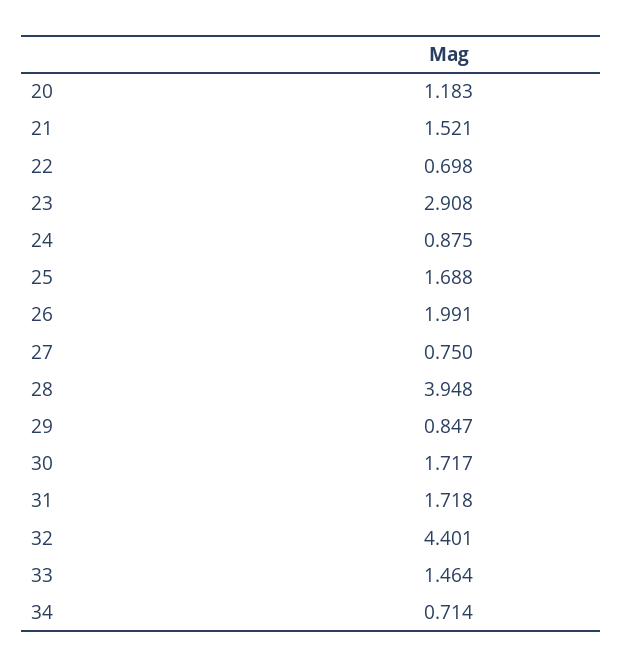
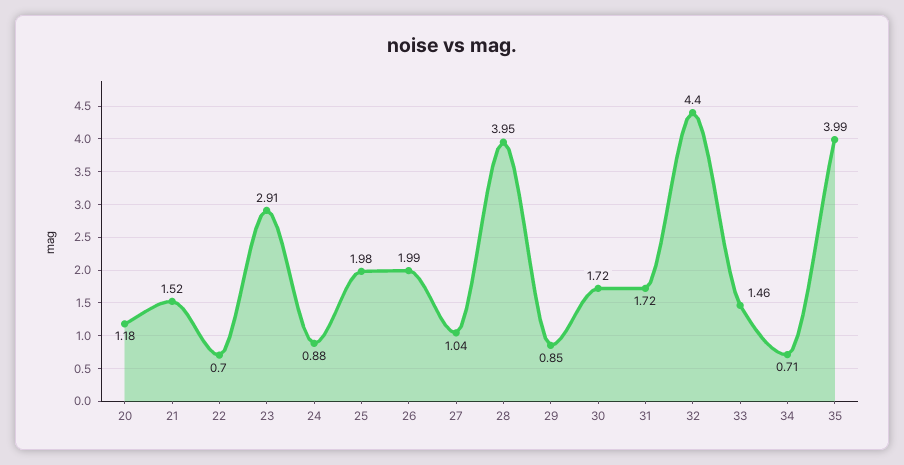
  {
    "20": 1.183,
    "21": 1.521,
    "22": 0.698,
    "23": 2.908,
    "24": 0.875,
-   "25": 1.688,
+   "25": 1.98,
    "26": 1.991,
-   "27": 0.75,
+   "27": 1.04,
    "28": 3.948,
    "29": 0.847,
    "30": 1.717,
    "31": 1.718,
    "32": 4.401,
    "33": 1.464,
-   "34": 0.714
+   "34": 0.714,
+   "35": 3.99
  }

